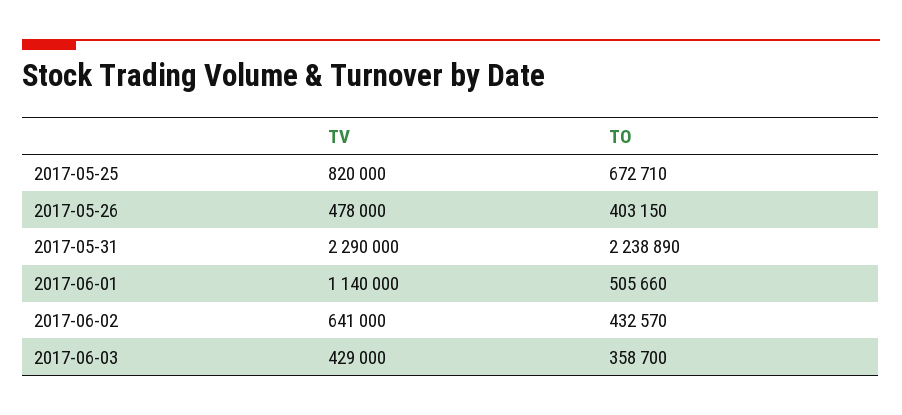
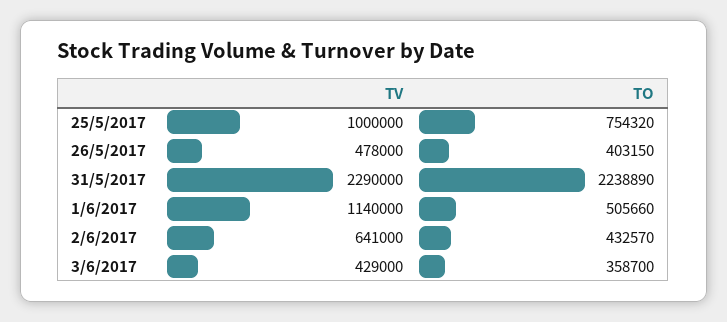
  {
    "TV": {
-     "2017-05-25": 820000,
+     "2017-05-25": 1000000,
      "2017-05-26": 478000,
      "2017-05-31": 2290000,
      "2017-06-01": 1140000,
      "2017-06-02": 641000,
      "2017-06-03": 429000
    },
    "TO": {
-     "2017-05-25": 672710,
+     "2017-05-25": 754320,
      "2017-05-26": 403150,
      "2017-05-31": 2238890,
      "2017-06-01": 505660,
      "2017-06-02": 432570,
      "2017-06-03": 358700
    }
  }

